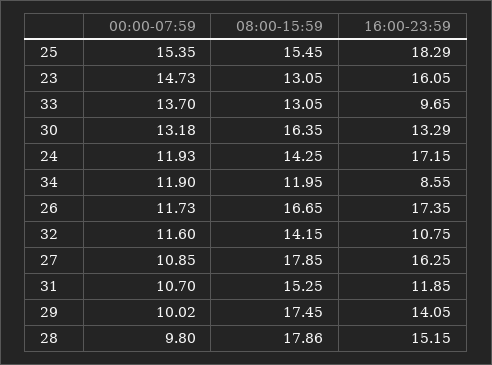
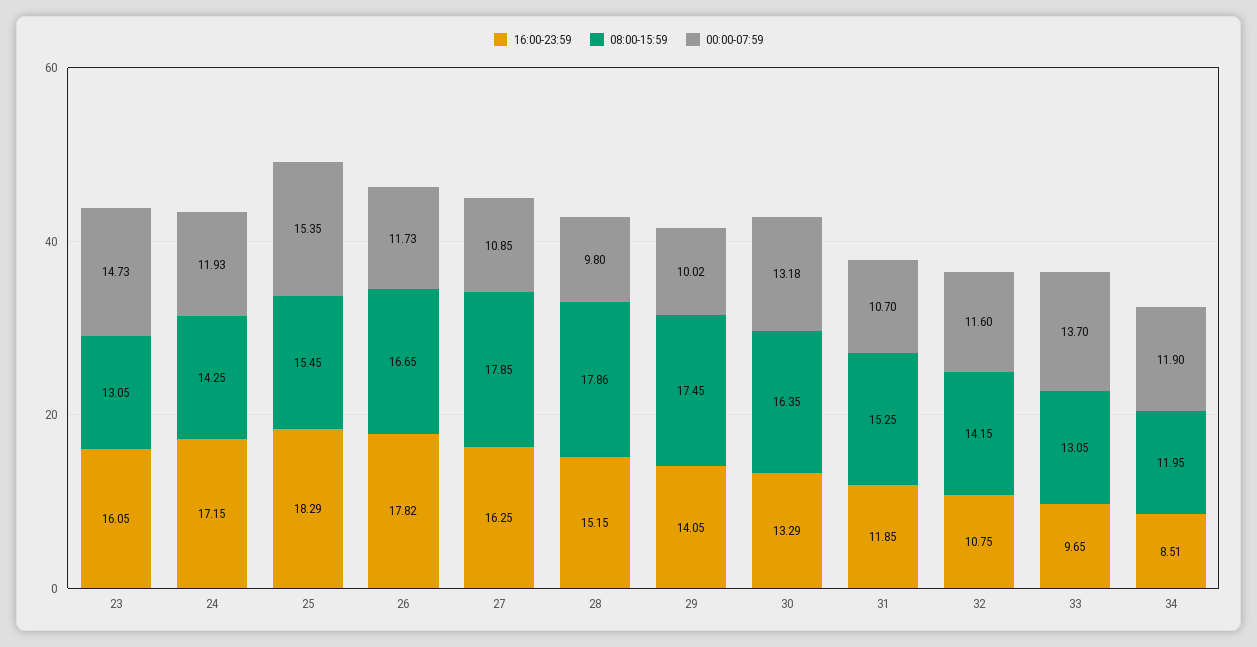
  {
    "00:00-07:59": {
      "25": 15.35,
      "23": 14.73,
      "33": 13.7,
      "30": 13.18,
      "24": 11.93,
      "34": 11.9,
      "26": 11.73,
      "32": 11.6,
      "27": 10.85,
      "31": 10.7,
      "29": 10.02,
      "28": 9.8
    },
    "08:00-15:59": {
      "25": 15.45,
      "23": 13.05,
      "33": 13.05,
      "30": 16.35,
      "24": 14.25,
      "34": 11.95,
      "26": 16.65,
      "32": 14.15,
      "27": 17.85,
      "31": 15.25,
      "29": 17.45,
      "28": 17.86
    },
    "16:00-23:59": {
      "25": 18.29,
      "23": 16.05,
      "33": 9.65,
      "30": 13.29,
      "24": 17.15,
-     "34": 8.55,
+     "34": 8.51,
-     "26": 17.35,
+     "26": 17.82,
      "32": 10.75,
      "27": 16.25,
      "31": 11.85,
      "29": 14.05,
      "28": 15.15
    }
  }

